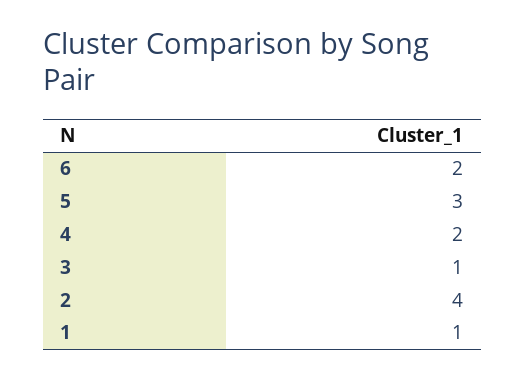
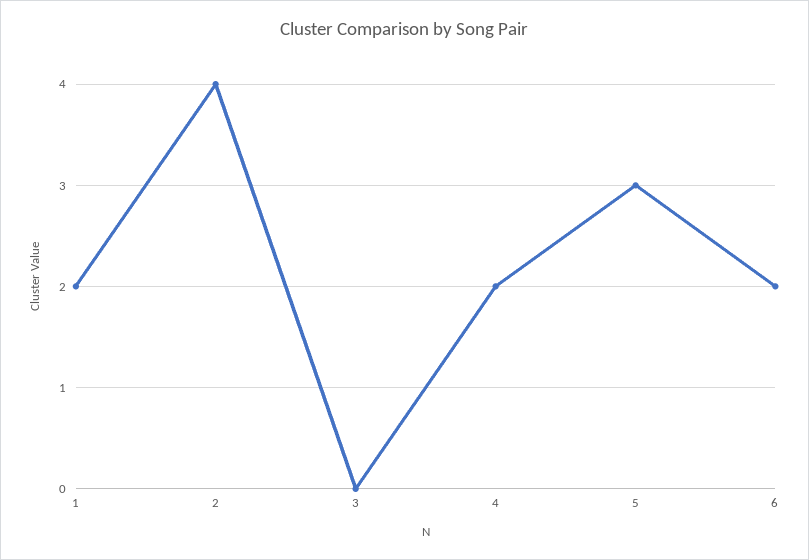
  {
    "6": 2,
    "5": 3,
    "4": 2,
-   "3": 1,
+   "3": 0,
    "2": 4,
-   "1": 1
+   "1": 2
  }

